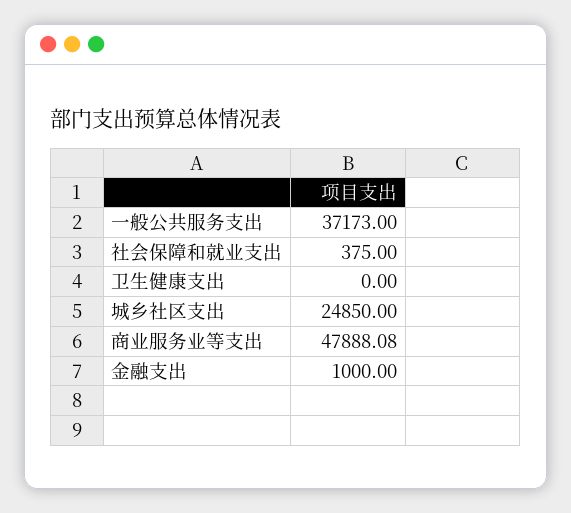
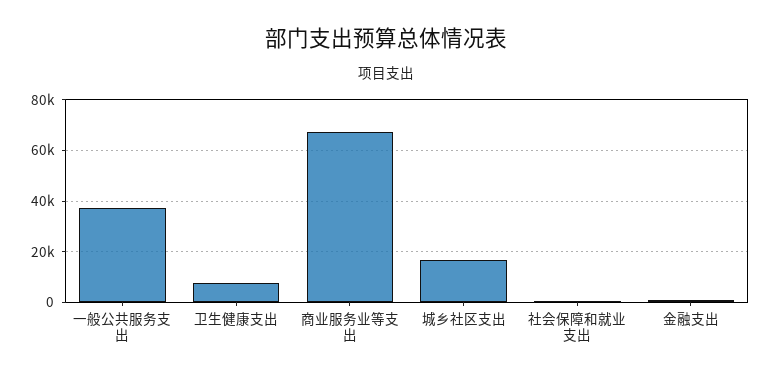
  {
    "一般公共服务支出": 37173,
    "社会保障和就业支出": 375,
-   "卫生健康支出": 0,
+   "卫生健康支出": 7500,
-   "城乡社区支出": 24850,
+   "城乡社区支出": 17500,
-   "商业服务业等支出": 47888.08,
+   "商业服务业等支出": 67500,
    "金融支出": 1000
  }

